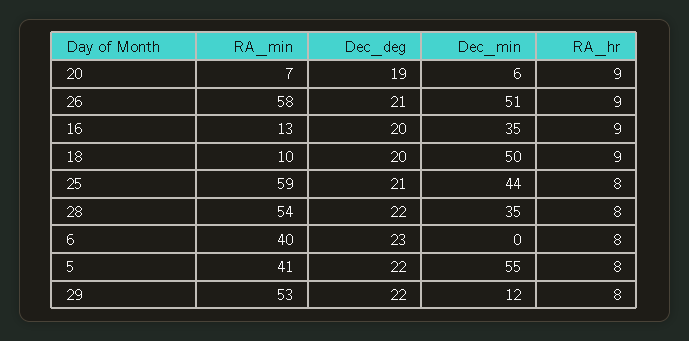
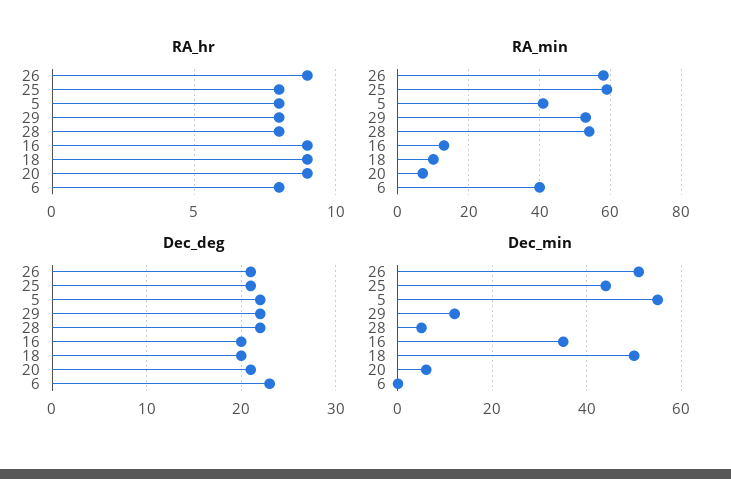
  {
    "RA_min": {
      "20": 7,
      "26": 58,
      "16": 13,
      "18": 10,
      "25": 59,
      "28": 54,
      "6": 40,
      "5": 41,
      "29": 53
    },
    "Dec_deg": {
-     "20": 19,
+     "20": 21,
      "26": 21,
      "16": 20,
      "18": 20,
      "25": 21,
      "28": 22,
      "6": 23,
      "5": 22,
      "29": 22
    },
    "Dec_min": {
      "20": 6,
      "26": 51,
      "16": 35,
      "18": 50,
      "25": 44,
-     "28": 35,
+     "28": 5,
      "6": 0,
      "5": 55,
      "29": 12
    },
    "RA_hr": {
      "20": 9,
      "26": 9,
      "16": 9,
      "18": 9,
      "25": 8,
      "28": 8,
      "6": 8,
      "5": 8,
      "29": 8
    }
  }

